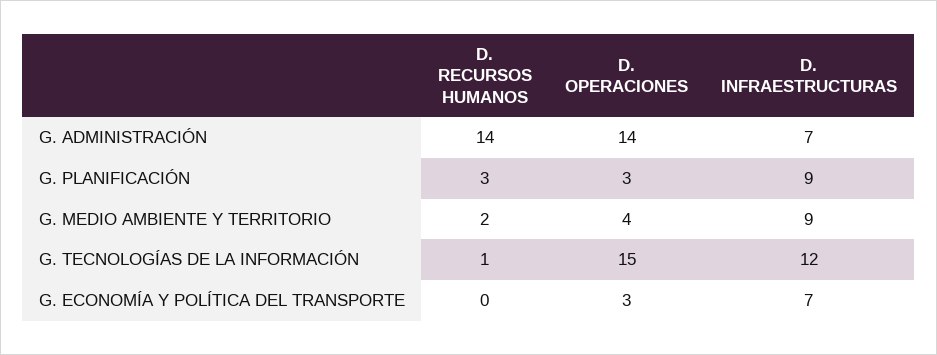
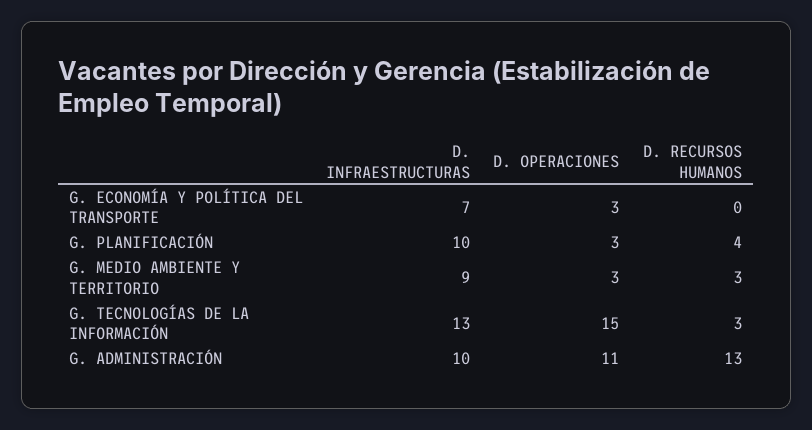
  {
    "D. RECURSOS HUMANOS": {
-     "G. ADMINISTRACIÓN": 14,
+     "G. ADMINISTRACIÓN": 13,
-     "G. PLANIFICACIÓN": 3,
+     "G. PLANIFICACIÓN": 4,
-     "G. MEDIO AMBIENTE Y TERRITORIO": 2,
+     "G. MEDIO AMBIENTE Y TERRITORIO": 3,
-     "G. TECNOLOGÍAS DE LA INFORMACIÓN": 1,
+     "G. TECNOLOGÍAS DE LA INFORMACIÓN": 3,
      "G. ECONOMÍA Y POLÍTICA DEL TRANSPORTE": 0
    },
    "D. OPERACIONES": {
-     "G. ADMINISTRACIÓN": 14,
+     "G. ADMINISTRACIÓN": 11,
      "G. PLANIFICACIÓN": 3,
-     "G. MEDIO AMBIENTE Y TERRITORIO": 4,
+     "G. MEDIO AMBIENTE Y TERRITORIO": 3,
      "G. TECNOLOGÍAS DE LA INFORMACIÓN": 15,
      "G. ECONOMÍA Y POLÍTICA DEL TRANSPORTE": 3
    },
    "D. INFRAESTRUCTURAS": {
-     "G. ADMINISTRACIÓN": 7,
+     "G. ADMINISTRACIÓN": 10,
-     "G. PLANIFICACIÓN": 9,
+     "G. PLANIFICACIÓN": 10,
      "G. MEDIO AMBIENTE Y TERRITORIO": 9,
-     "G. TECNOLOGÍAS DE LA INFORMACIÓN": 12,
+     "G. TECNOLOGÍAS DE LA INFORMACIÓN": 13,
      "G. ECONOMÍA Y POLÍTICA DEL TRANSPORTE": 7
    }
  }

